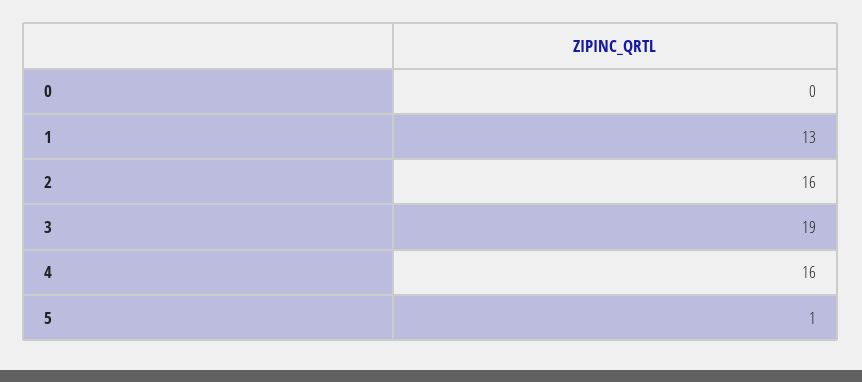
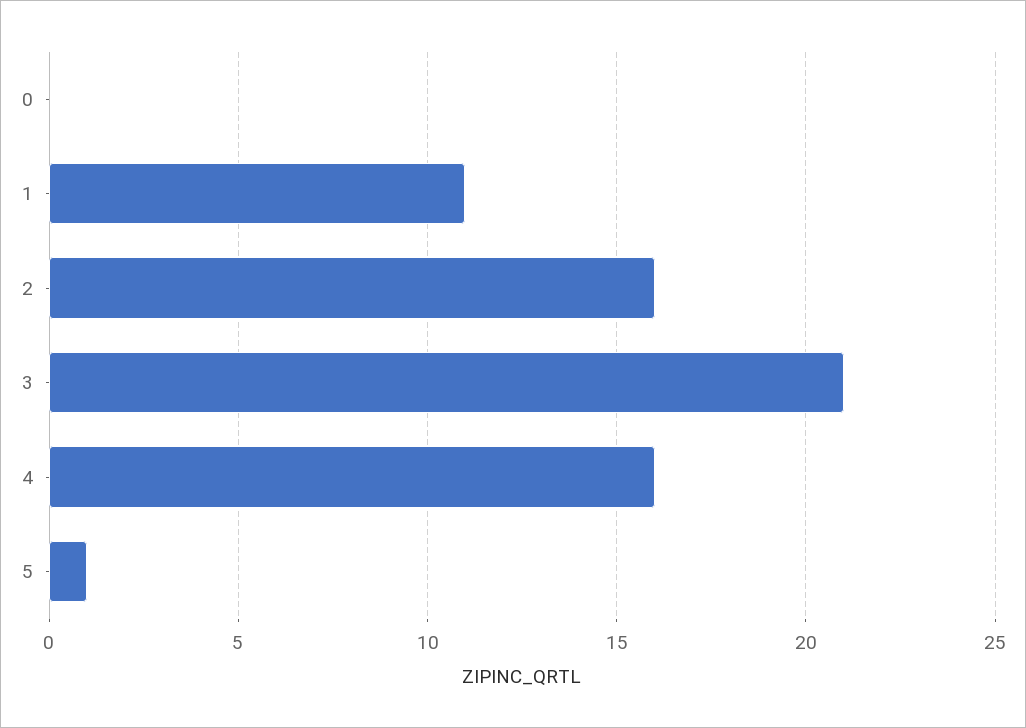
  {
    "0": 0,
-   "1": 13,
+   "1": 11,
    "2": 16,
-   "3": 19,
+   "3": 21,
    "4": 16,
    "5": 1
  }

